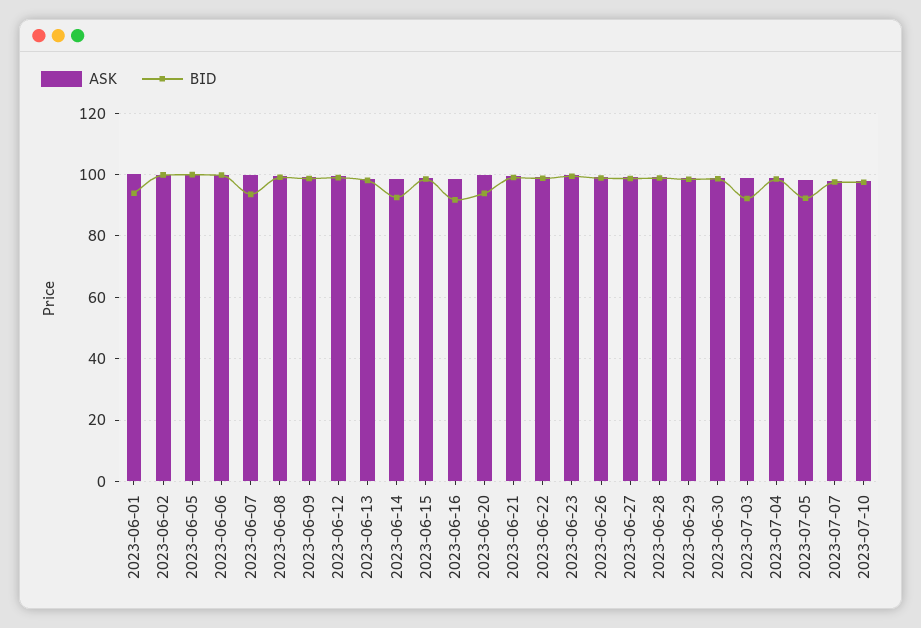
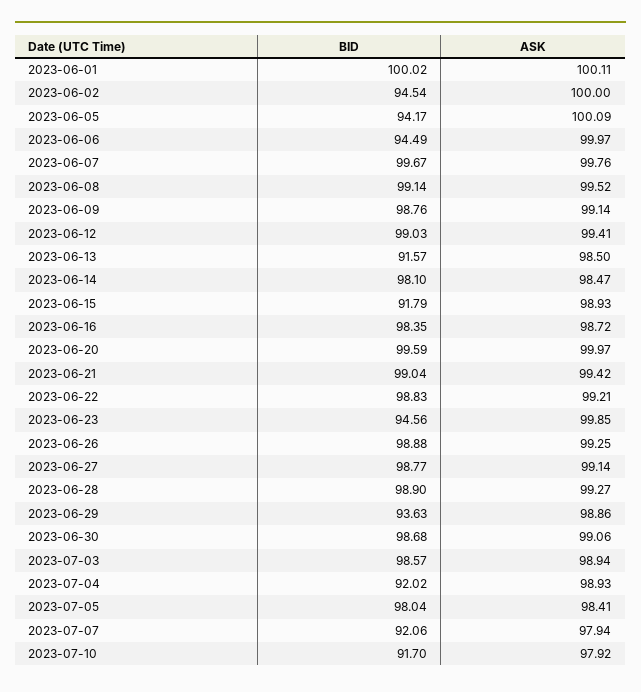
  {
    "ASK": {
      "2023-06-01": 100.11,
      "2023-06-02": 100,
      "2023-06-05": 100.09,
      "2023-06-06": 99.97,
      "2023-06-07": 99.76,
      "2023-06-08": 99.52,
      "2023-06-09": 99.14,
      "2023-06-12": 99.41,
      "2023-06-13": 98.5,
      "2023-06-14": 98.47,
      "2023-06-15": 98.93,
      "2023-06-16": 98.72,
      "2023-06-20": 99.97,
      "2023-06-21": 99.42,
      "2023-06-22": 99.21,
      "2023-06-23": 99.85,
      "2023-06-26": 99.25,
      "2023-06-27": 99.14,
      "2023-06-28": 99.27,
      "2023-06-29": 98.86,
      "2023-06-30": 99.06,
      "2023-07-03": 98.94,
      "2023-07-04": 98.93,
      "2023-07-05": 98.41,
      "2023-07-07": 97.94,
      "2023-07-10": 97.92
    },
    "BID": {
-     "2023-06-01": 94,
+     "2023-06-01": 100.02,
-     "2023-06-02": 100,
+     "2023-06-02": 94.54,
-     "2023-06-05": 100,
+     "2023-06-05": 94.17,
-     "2023-06-06": 100,
+     "2023-06-06": 94.49,
-     "2023-06-07": 94,
+     "2023-06-07": 99.67,
      "2023-06-08": 99.14,
      "2023-06-09": 98.76,
      "2023-06-12": 99.03,
-     "2023-06-13": 98,
+     "2023-06-13": 91.57,
-     "2023-06-14": 92,
+     "2023-06-14": 98.1,
-     "2023-06-15": 98,
+     "2023-06-15": 91.79,
-     "2023-06-16": 92,
+     "2023-06-16": 98.35,
-     "2023-06-20": 94,
+     "2023-06-20": 99.59,
      "2023-06-21": 99.04,
      "2023-06-22": 98.83,
-     "2023-06-23": 100,
+     "2023-06-23": 94.56,
      "2023-06-26": 98.88,
      "2023-06-27": 98.77,
      "2023-06-28": 98.9,
-     "2023-06-29": 98,
+     "2023-06-29": 93.63,
      "2023-06-30": 98.68,
-     "2023-07-03": 92,
+     "2023-07-03": 98.57,
-     "2023-07-04": 98,
+     "2023-07-04": 92.02,
-     "2023-07-05": 92,
+     "2023-07-05": 98.04,
-     "2023-07-07": 98,
+     "2023-07-07": 92.06,
-     "2023-07-10": 98
+     "2023-07-10": 91.7
    }
  }

